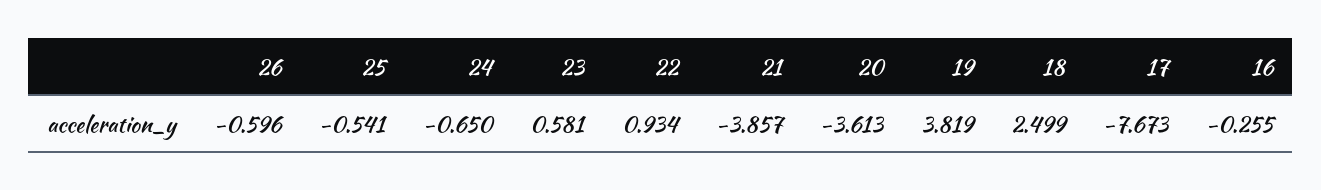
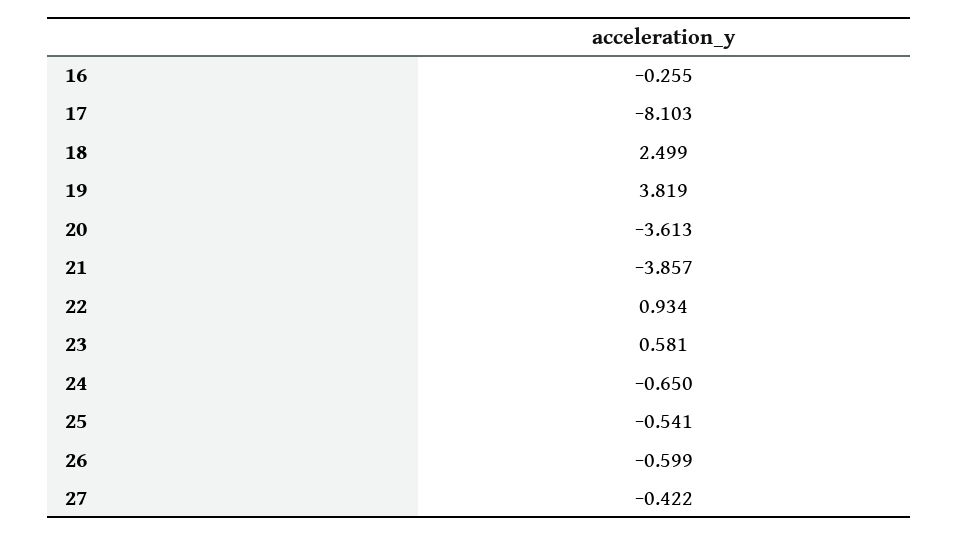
  {
-   "26": -0.596,
+   "26": -0.599,
    "25": -0.541,
    "24": -0.65,
    "23": 0.581,
    "22": 0.934,
    "21": -3.857,
    "20": -3.613,
    "19": 3.819,
    "18": 2.499,
-   "17": -7.673,
+   "17": -8.103,
-   "16": -0.255
+   "16": -0.255,
+   "27": -0.422
  }

